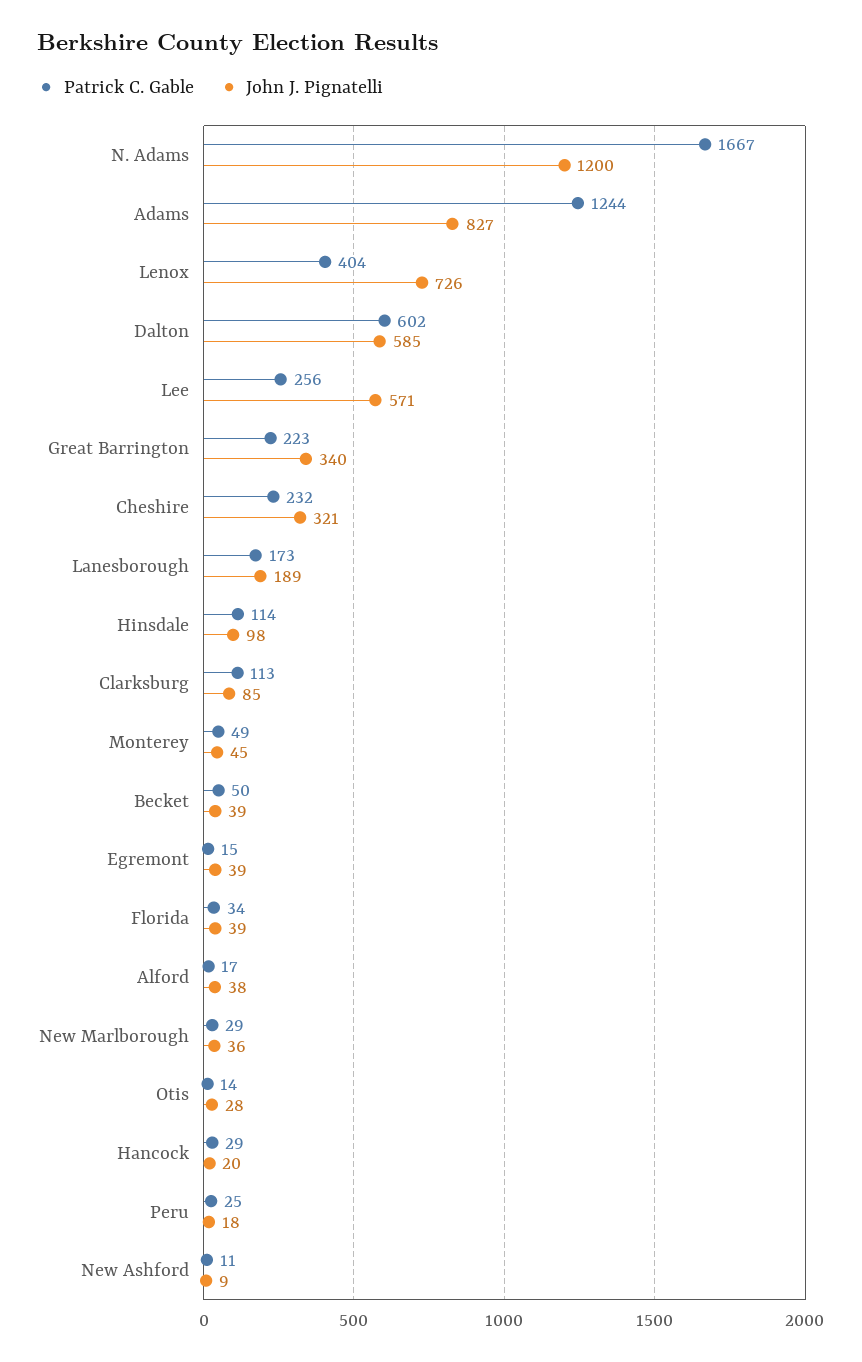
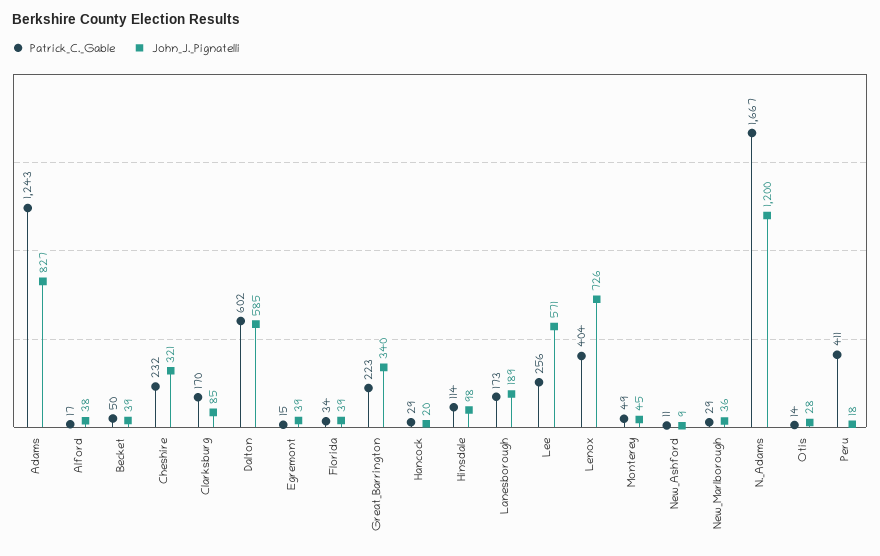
  {
    "Patrick C. Gable": {
      "N. Adams": 1667,
-     "Adams": 1244,
+     "Adams": 1243,
      "Lenox": 404,
      "Dalton": 602,
      "Lee": 256,
      "Great Barrington": 223,
      "Cheshire": 232,
      "Lanesborough": 173,
      "Hinsdale": 114,
-     "Clarksburg": 113,
+     "Clarksburg": 170,
      "Monterey": 49,
      "Becket": 50,
      "Egremont": 15,
      "Florida": 34,
      "Alford": 17,
      "New Marlborough": 29,
      "Otis": 14,
      "Hancock": 29,
-     "Peru": 25,
+     "Peru": 411,
      "New Ashford": 11
    },
    "John J. Pignatelli": {
      "N. Adams": 1200,
      "Adams": 827,
      "Lenox": 726,
      "Dalton": 585,
      "Lee": 571,
      "Great Barrington": 340,
      "Cheshire": 321,
      "Lanesborough": 189,
      "Hinsdale": 98,
      "Clarksburg": 85,
      "Monterey": 45,
      "Becket": 39,
      "Egremont": 39,
      "Florida": 39,
      "Alford": 38,
      "New Marlborough": 36,
      "Otis": 28,
      "Hancock": 20,
      "Peru": 18,
      "New Ashford": 9
    }
  }

